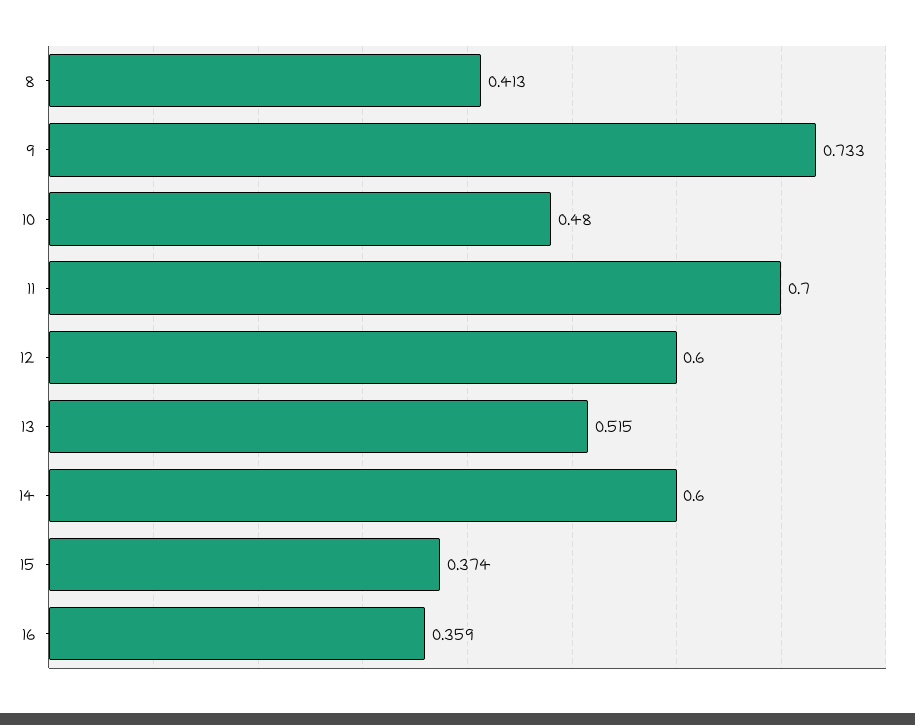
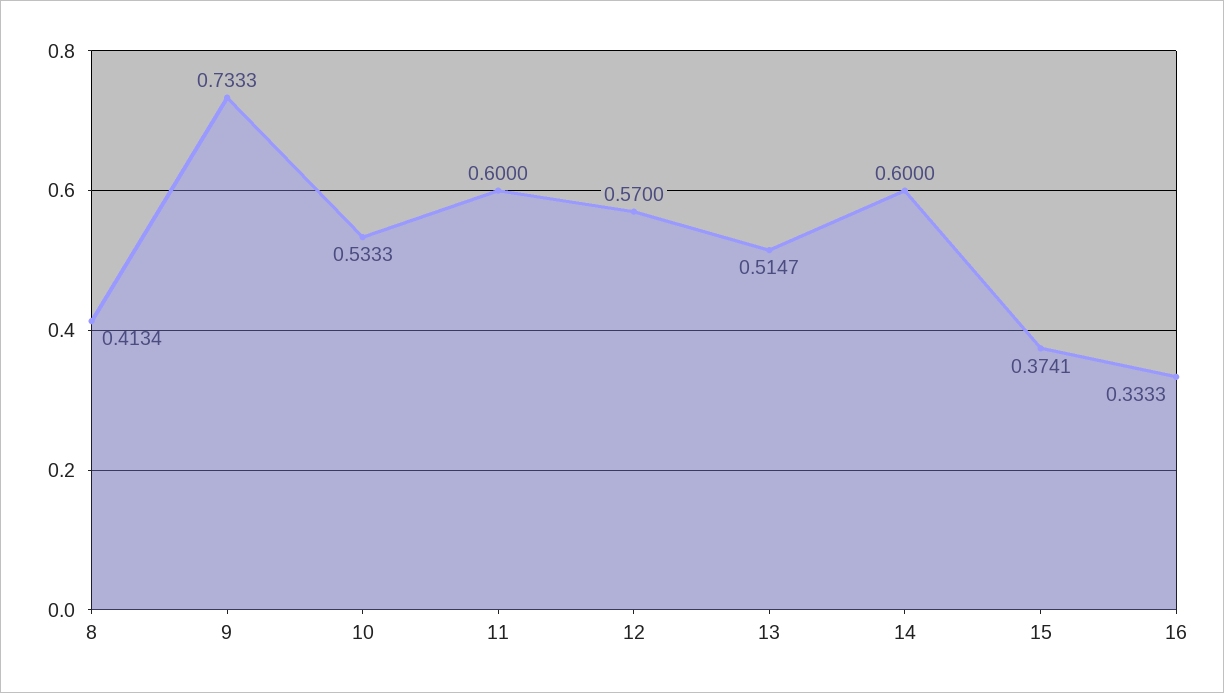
  {
    "8": 0.4134,
    "9": 0.7333,
-   "10": 0.48,
+   "10": 0.5333,
-   "11": 0.7,
+   "11": 0.6,
-   "12": 0.6,
+   "12": 0.57,
    "13": 0.5147,
    "14": 0.6,
    "15": 0.3741,
-   "16": 0.359
+   "16": 0.3333
  }

